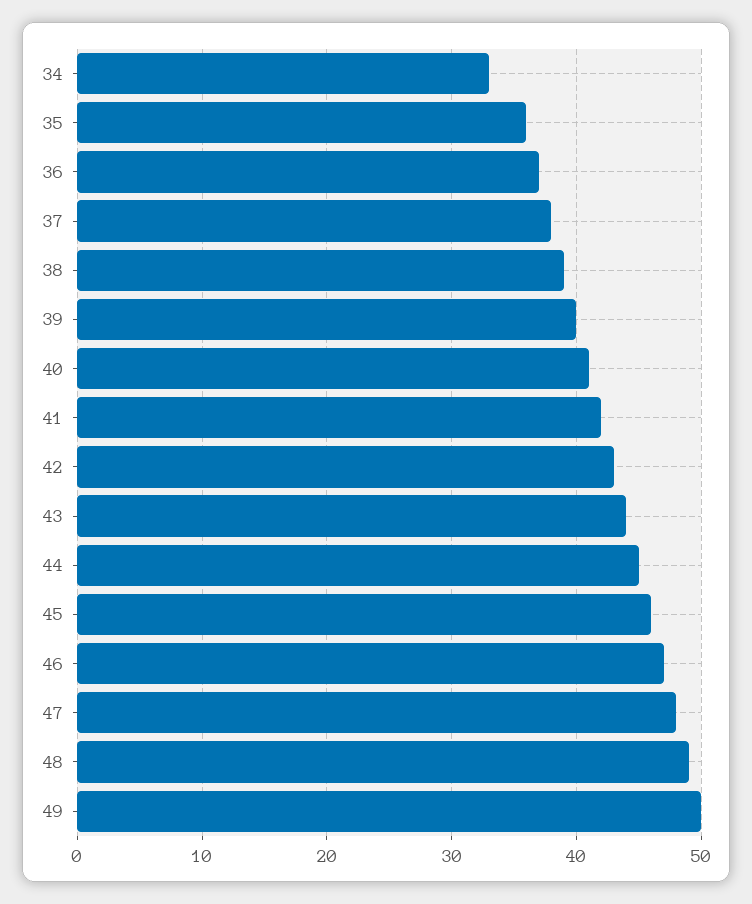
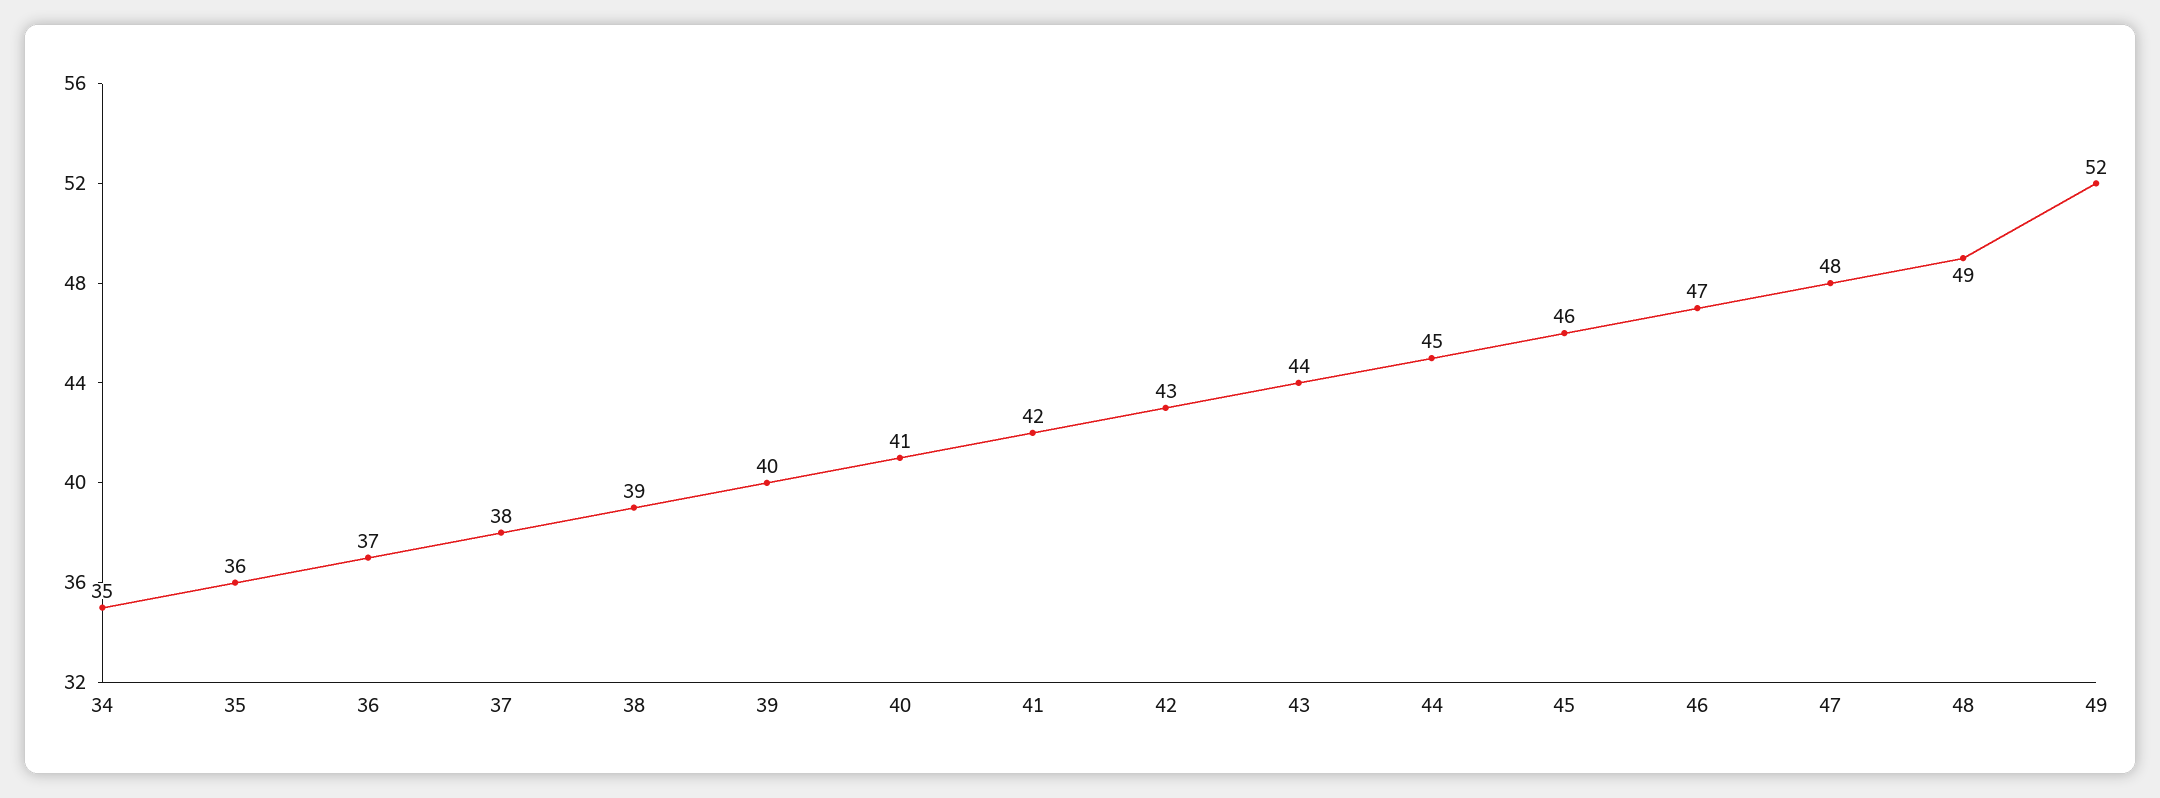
  {
-   "34": 33,
+   "34": 35,
    "35": 36,
    "36": 37,
    "37": 38,
    "38": 39,
    "39": 40,
    "40": 41,
    "41": 42,
    "42": 43,
    "43": 44,
    "44": 45,
    "45": 46,
    "46": 47,
    "47": 48,
    "48": 49,
-   "49": 50
+   "49": 52
  }

